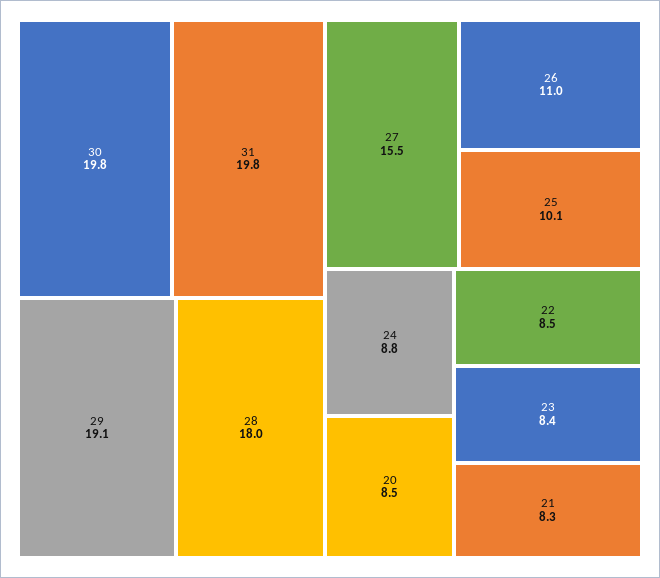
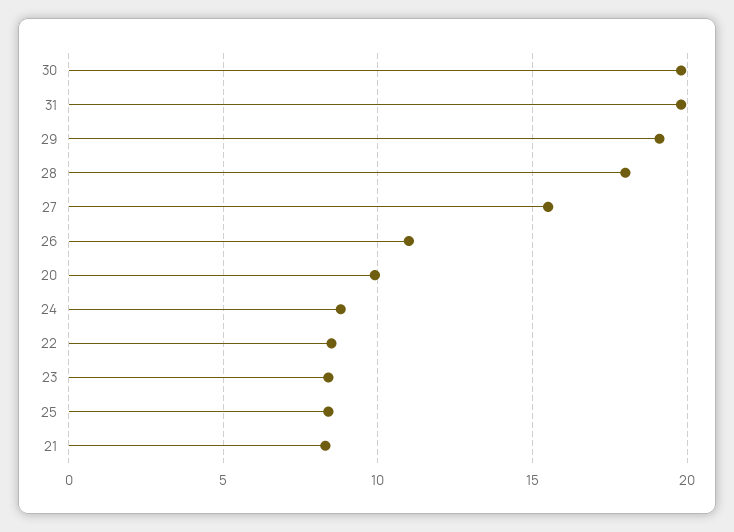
  {
    "30": 19.8,
    "31": 19.8,
    "29": 19.1,
    "28": 18,
    "27": 15.5,
    "26": 11,
-   "25": 10.1,
+   "25": 8.5,
    "24": 8.8,
-   "20": 8.5,
+   "20": 10,
    "22": 8.5,
    "23": 8.4,
    "21": 8.3
  }

